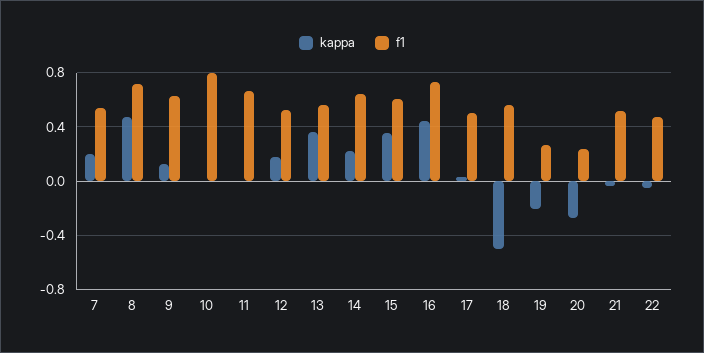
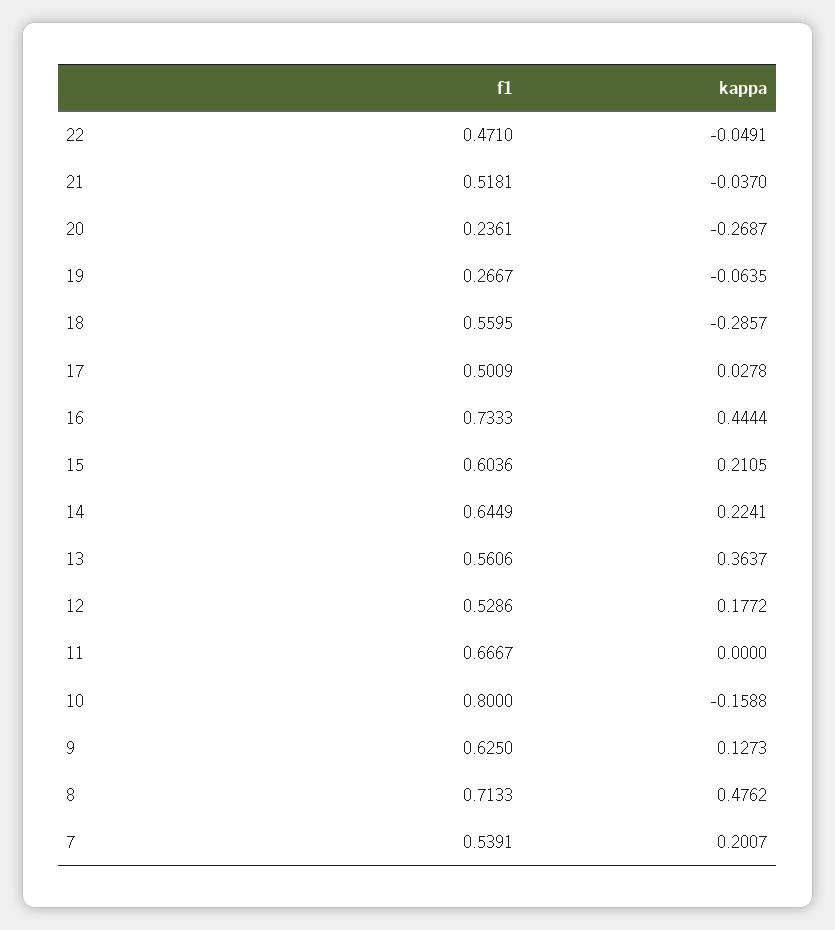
  {
    "kappa": {
      "7": 0.2007,
      "8": 0.4762,
      "9": 0.1273,
-     "10": 0,
+     "10": -0.1588,
      "11": 0,
      "12": 0.1772,
      "13": 0.3637,
      "14": 0.2241,
-     "15": 0.35,
+     "15": 0.2105,
      "16": 0.4444,
      "17": 0.0278,
-     "18": -0.5,
+     "18": -0.2857,
-     "19": -0.2,
+     "19": -0.0635,
      "20": -0.2687,
      "21": -0.037,
      "22": -0.0491
    },
    "f1": {
      "7": 0.5391,
      "8": 0.7133,
      "9": 0.625,
      "10": 0.8,
      "11": 0.6667,
      "12": 0.5286,
      "13": 0.5606,
      "14": 0.6449,
      "15": 0.6036,
      "16": 0.7333,
      "17": 0.5009,
      "18": 0.5595,
      "19": 0.2667,
      "20": 0.2361,
      "21": 0.5181,
      "22": 0.471
    }
  }

